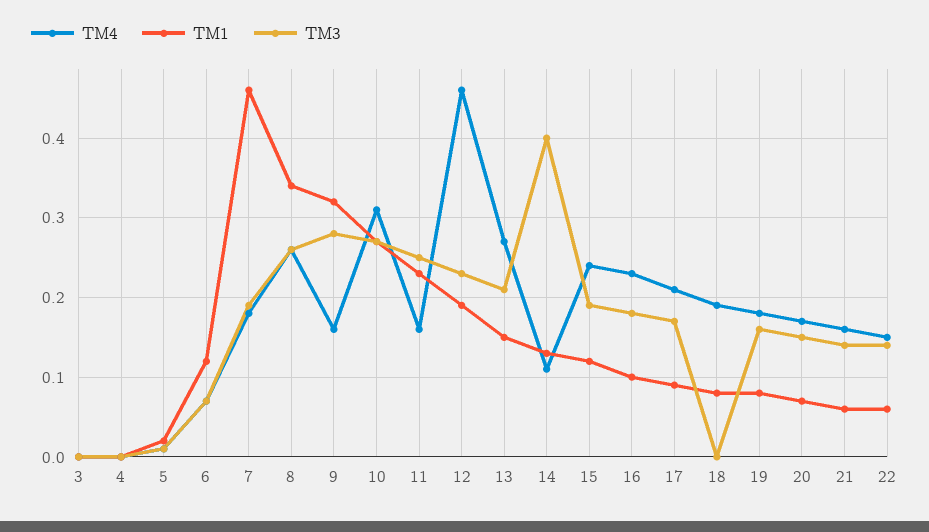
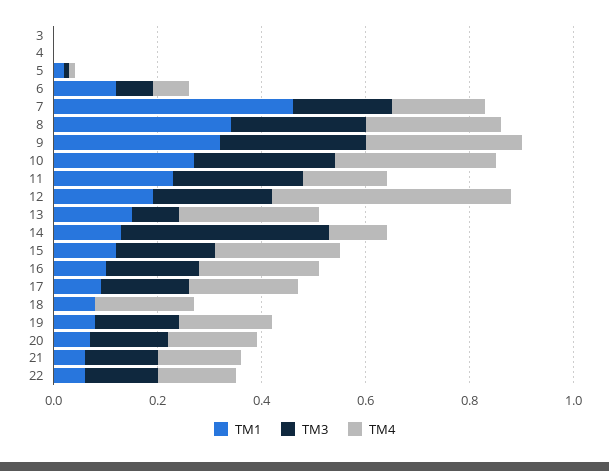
  {
    "TM4": {
      "3": 0,
      "4": 0,
      "5": 0.01,
      "6": 0.07,
      "7": 0.18,
      "8": 0.26,
-     "9": 0.16,
+     "9": 0.3,
      "10": 0.31,
      "11": 0.16,
      "12": 0.46,
      "13": 0.27,
      "14": 0.11,
      "15": 0.24,
      "16": 0.23,
      "17": 0.21,
      "18": 0.19,
      "19": 0.18,
      "20": 0.17,
      "21": 0.16,
      "22": 0.15
    },
    "TM1": {
      "3": 0,
      "4": 0,
      "5": 0.02,
      "6": 0.12,
      "7": 0.46,
      "8": 0.34,
      "9": 0.32,
      "10": 0.27,
      "11": 0.23,
      "12": 0.19,
      "13": 0.15,
      "14": 0.13,
      "15": 0.12,
      "16": 0.1,
      "17": 0.09,
      "18": 0.08,
      "19": 0.08,
      "20": 0.07,
      "21": 0.06,
      "22": 0.06
    },
    "TM3": {
      "3": 0,
      "4": 0,
      "5": 0.01,
      "6": 0.07,
      "7": 0.19,
      "8": 0.26,
      "9": 0.28,
      "10": 0.27,
      "11": 0.25,
      "12": 0.23,
-     "13": 0.21,
+     "13": 0.1,
      "14": 0.4,
      "15": 0.19,
      "16": 0.18,
      "17": 0.17,
      "18": 0,
      "19": 0.16,
      "20": 0.15,
      "21": 0.14,
      "22": 0.14
    }
  }

